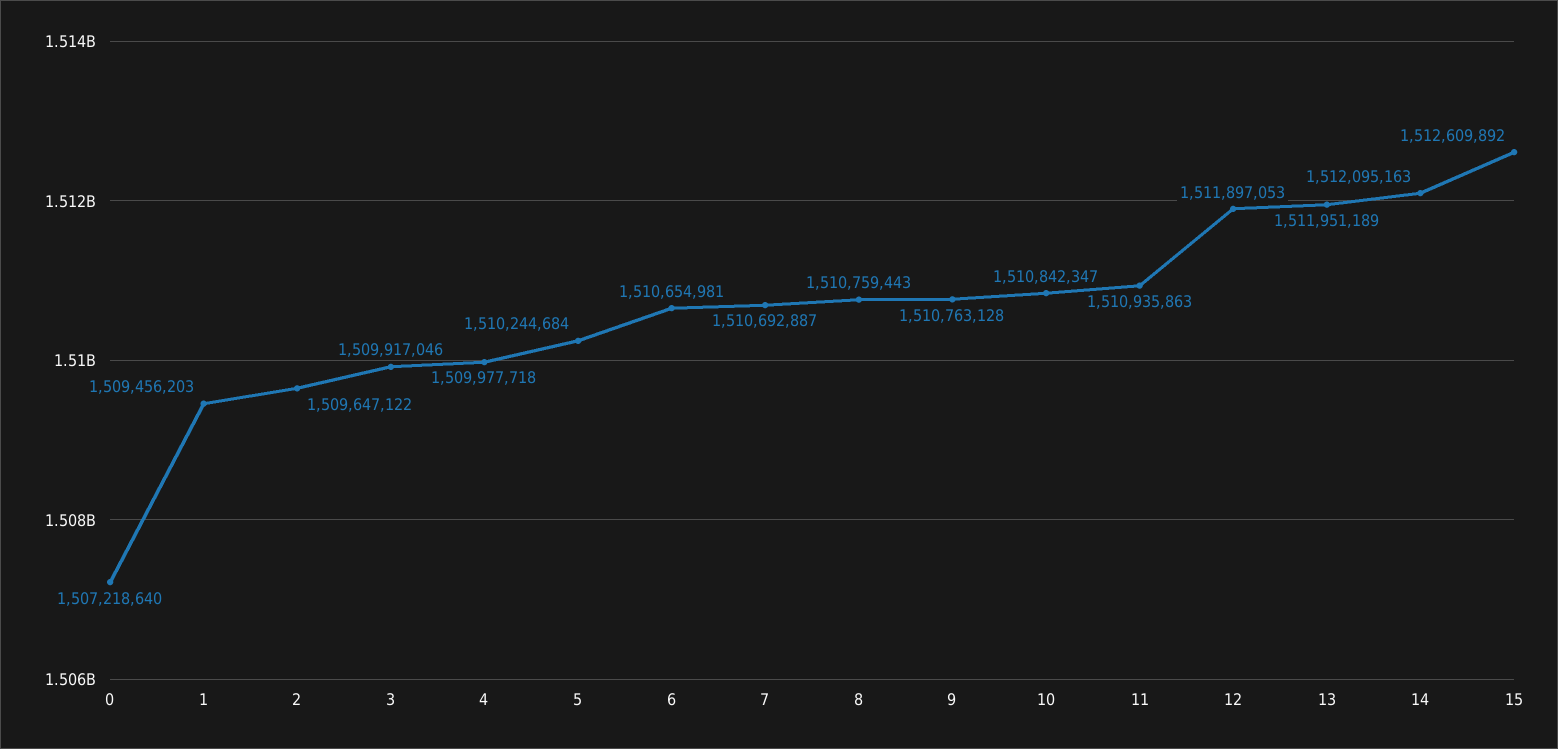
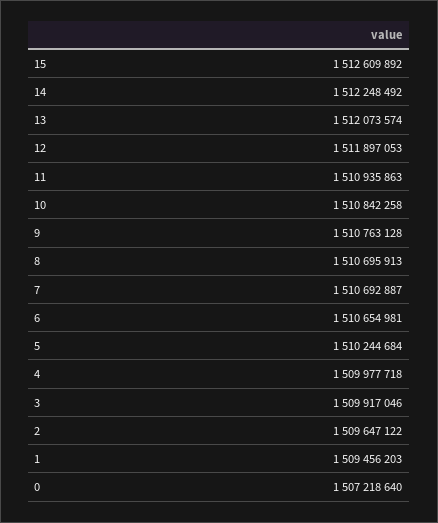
  {
    "0": 1507218640,
    "1": 1509456203,
    "2": 1509647122,
    "3": 1509917046,
    "4": 1509977718,
    "5": 1510244684,
    "6": 1510654981,
    "7": 1510692887,
-   "8": 1510759443,
+   "8": 1510695913,
    "9": 1510763128,
-   "10": 1510842347,
+   "10": 1510842258,
    "11": 1510935863,
    "12": 1511897053,
-   "13": 1511951189,
+   "13": 1512073574,
-   "14": 1512095163,
+   "14": 1512248492,
    "15": 1512609892
  }

